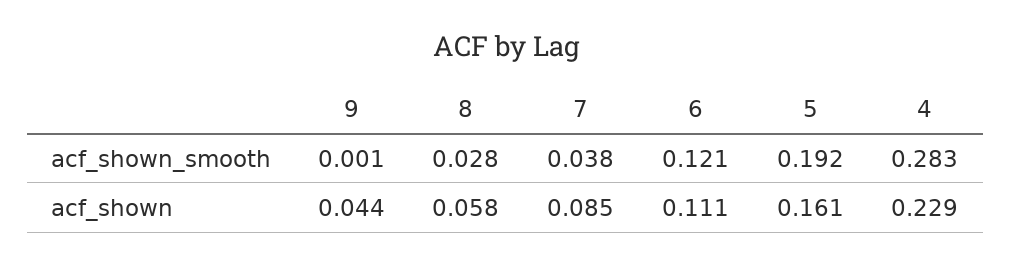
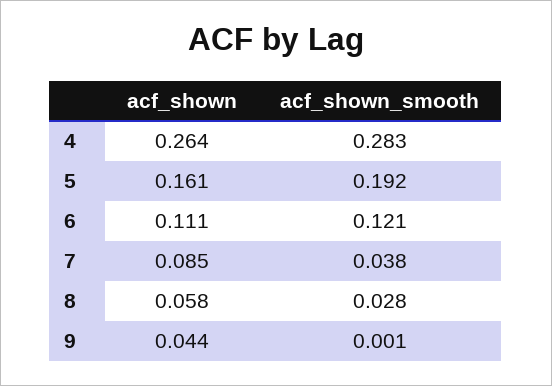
  {
    "9": {
      "acf_shown_smooth": 0.001,
      "acf_shown": 0.044
    },
    "8": {
      "acf_shown_smooth": 0.028,
      "acf_shown": 0.058
    },
    "7": {
      "acf_shown_smooth": 0.038,
      "acf_shown": 0.085
    },
    "6": {
      "acf_shown_smooth": 0.121,
      "acf_shown": 0.111
    },
    "5": {
      "acf_shown_smooth": 0.192,
      "acf_shown": 0.161
    },
    "4": {
      "acf_shown_smooth": 0.283,
-     "acf_shown": 0.229
+     "acf_shown": 0.264
    }
  }

